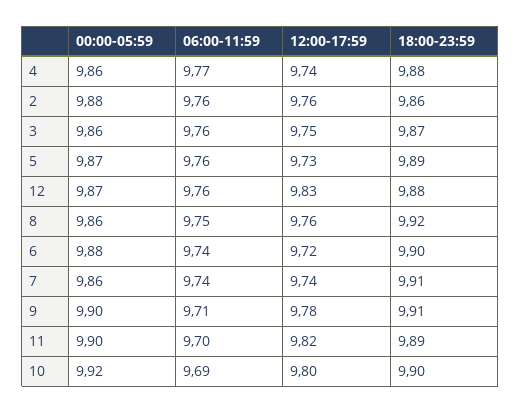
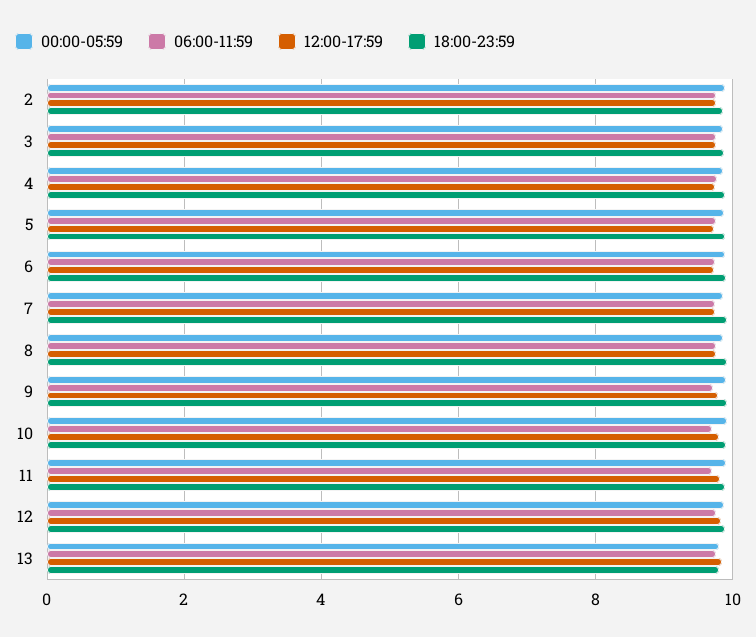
  {
    "00:00-05:59": {
      "4": 9.86,
      "2": 9.88,
      "3": 9.86,
      "5": 9.87,
      "12": 9.87,
      "8": 9.86,
      "6": 9.88,
      "7": 9.86,
      "9": 9.9,
      "11": 9.9,
-     "10": 9.92
+     "10": 9.92,
+     "13": 9.8
    },
    "06:00-11:59": {
      "4": 9.77,
      "2": 9.76,
      "3": 9.76,
      "5": 9.76,
      "12": 9.76,
      "8": 9.75,
      "6": 9.74,
      "7": 9.74,
      "9": 9.71,
      "11": 9.7,
-     "10": 9.69
+     "10": 9.69,
+     "13": 9.8
    },
    "12:00-17:59": {
      "4": 9.74,
      "2": 9.76,
      "3": 9.75,
      "5": 9.73,
      "12": 9.83,
      "8": 9.76,
      "6": 9.72,
      "7": 9.74,
      "9": 9.78,
      "11": 9.82,
-     "10": 9.8
+     "10": 9.8,
+     "13": 9.8
    },
    "18:00-23:59": {
      "4": 9.88,
      "2": 9.86,
      "3": 9.87,
      "5": 9.89,
      "12": 9.88,
      "8": 9.92,
      "6": 9.9,
      "7": 9.91,
      "9": 9.91,
      "11": 9.89,
-     "10": 9.9
+     "10": 9.9,
+     "13": 9.8
    }
  }

